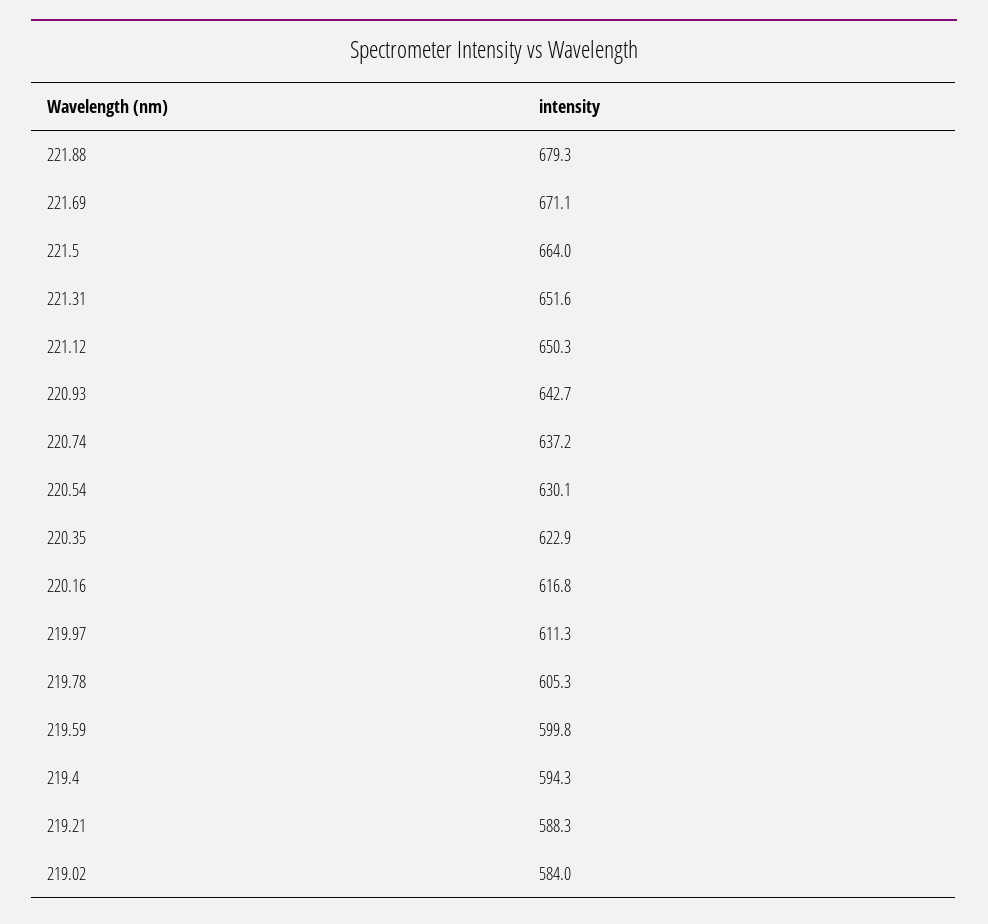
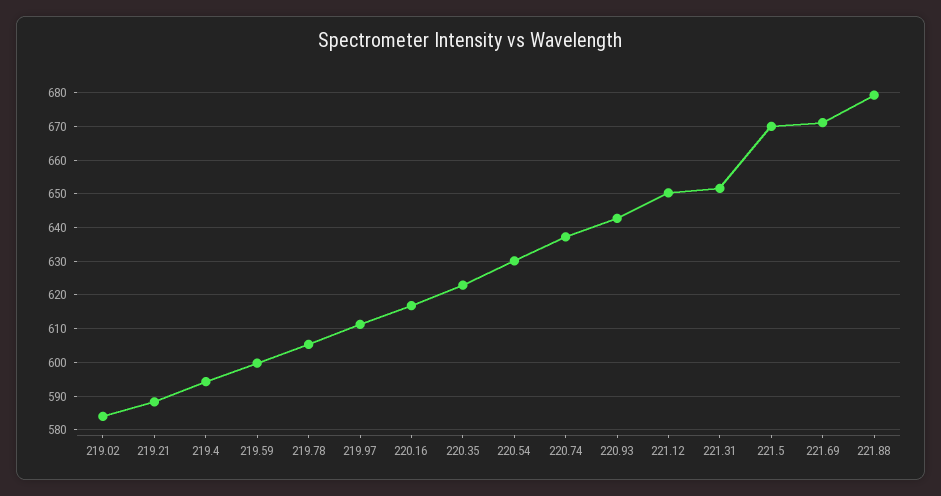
  {
    "221.88": 679.3,
    "221.69": 671.1,
-   "221.5": 664,
+   "221.5": 670,
    "221.31": 651.6,
    "221.12": 650.3,
    "220.93": 642.7,
    "220.74": 637.2,
    "220.54": 630.1,
    "220.35": 622.9,
    "220.16": 616.8,
    "219.97": 611.3,
    "219.78": 605.3,
    "219.59": 599.8,
    "219.4": 594.3,
    "219.21": 588.3,
    "219.02": 584
  }

